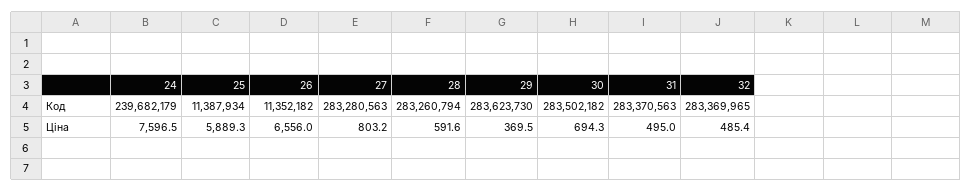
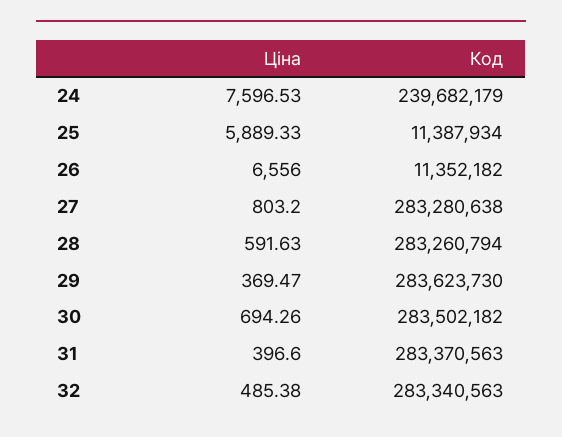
  {
    "24": {
      "Код": 239682179,
      "Ціна": 7596.53
    },
    "25": {
      "Код": 11387934,
      "Ціна": 5889.33
    },
    "26": {
      "Код": 11352182,
      "Ціна": 6556
    },
    "27": {
-     "Код": 283280563,
+     "Код": 283280638,
      "Ціна": 803.2
    },
    "28": {
      "Код": 283260794,
      "Ціна": 591.63
    },
    "29": {
      "Код": 283623730,
      "Ціна": 369.47
    },
    "30": {
      "Код": 283502182,
      "Ціна": 694.26
    },
    "31": {
      "Код": 283370563,
-     "Ціна": 495
+     "Ціна": 396.6
    },
    "32": {
-     "Код": 283369965,
+     "Код": 283340563,
      "Ціна": 485.38
    }
  }

